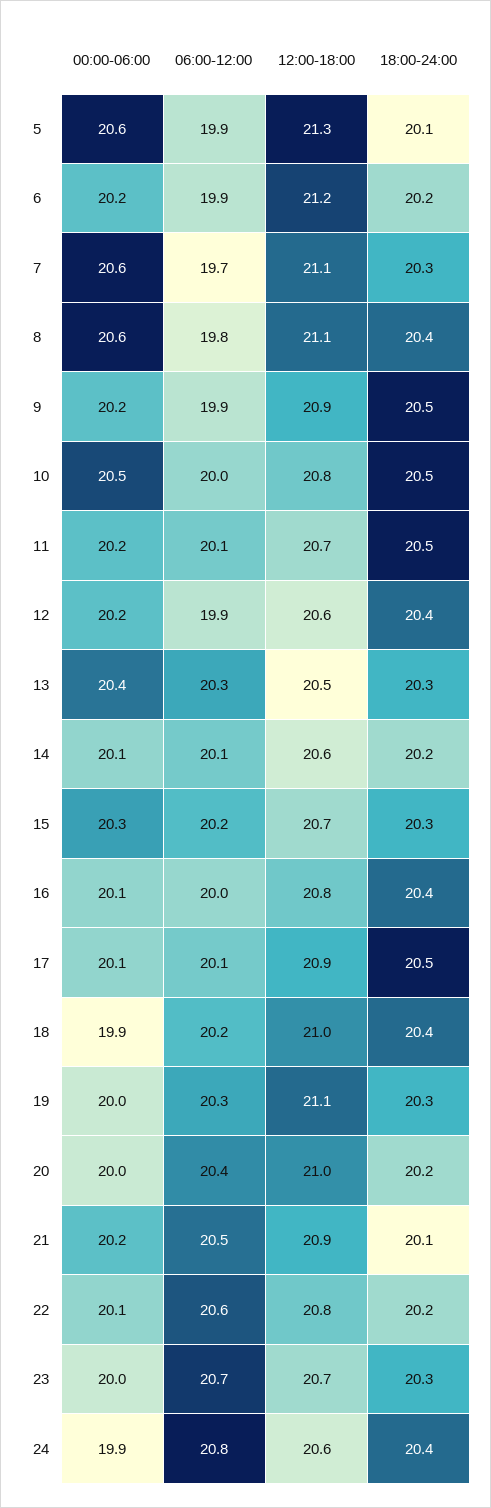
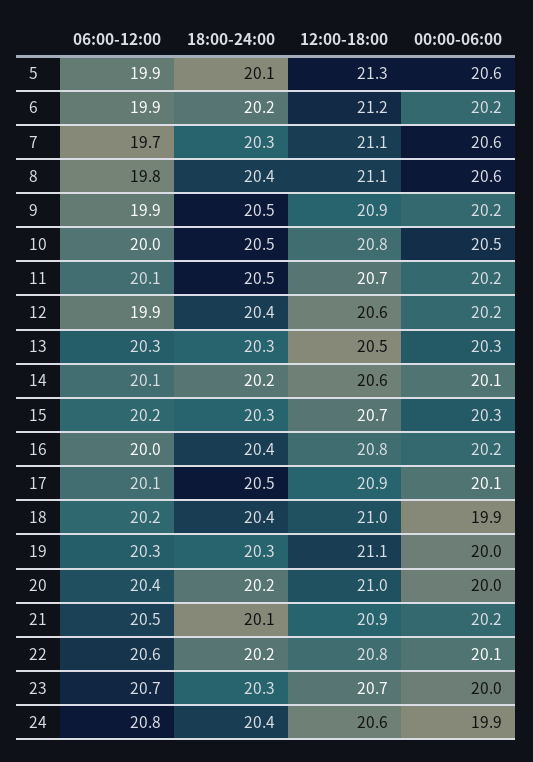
  {
    "00:00-06:00": {
      "5": 20.6,
      "6": 20.2,
      "7": 20.6,
      "8": 20.6,
      "9": 20.2,
      "10": 20.5,
      "11": 20.2,
      "12": 20.2,
-     "13": 20.4,
+     "13": 20.3,
      "14": 20.1,
      "15": 20.3,
-     "16": 20.1,
+     "16": 20.2,
      "17": 20.1,
      "18": 19.9,
      "19": 20,
      "20": 20,
      "21": 20.2,
      "22": 20.1,
      "23": 20,
      "24": 19.9
    },
    "06:00-12:00": {
      "5": 19.9,
      "6": 19.9,
      "7": 19.7,
      "8": 19.8,
      "9": 19.9,
      "10": 20,
      "11": 20.1,
      "12": 19.9,
      "13": 20.3,
      "14": 20.1,
      "15": 20.2,
      "16": 20,
      "17": 20.1,
      "18": 20.2,
      "19": 20.3,
      "20": 20.4,
      "21": 20.5,
      "22": 20.6,
      "23": 20.7,
      "24": 20.8
    },
    "12:00-18:00": {
      "5": 21.3,
      "6": 21.2,
      "7": 21.1,
      "8": 21.1,
      "9": 20.9,
      "10": 20.8,
      "11": 20.7,
      "12": 20.6,
      "13": 20.5,
      "14": 20.6,
      "15": 20.7,
      "16": 20.8,
      "17": 20.9,
      "18": 21,
      "19": 21.1,
      "20": 21,
      "21": 20.9,
      "22": 20.8,
      "23": 20.7,
      "24": 20.6
    },
    "18:00-24:00": {
      "5": 20.1,
      "6": 20.2,
      "7": 20.3,
      "8": 20.4,
      "9": 20.5,
      "10": 20.5,
      "11": 20.5,
      "12": 20.4,
      "13": 20.3,
      "14": 20.2,
      "15": 20.3,
      "16": 20.4,
      "17": 20.5,
      "18": 20.4,
      "19": 20.3,
      "20": 20.2,
      "21": 20.1,
      "22": 20.2,
      "23": 20.3,
      "24": 20.4
    }
  }

